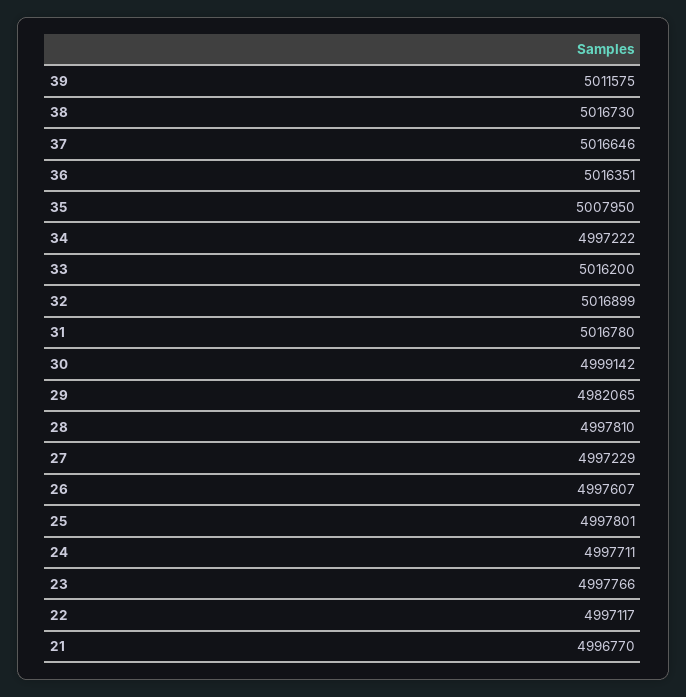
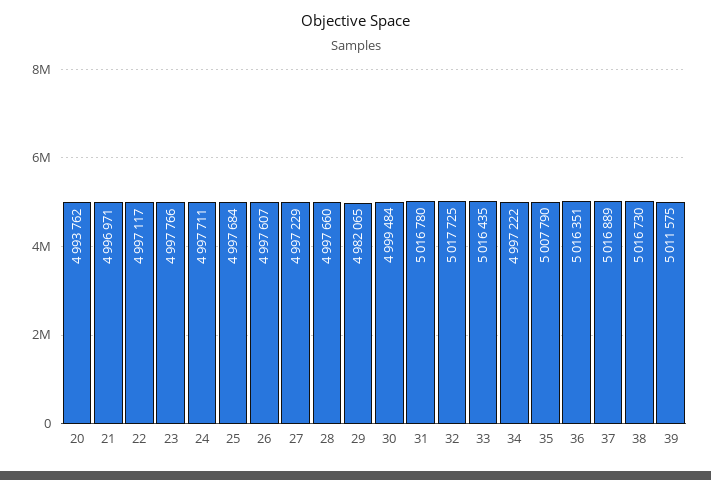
  {
    "39": 5011575,
    "38": 5016730,
-   "37": 5016646,
+   "37": 5016889,
    "36": 5016351,
-   "35": 5007950,
+   "35": 5007790,
    "34": 4997222,
-   "33": 5016200,
+   "33": 5016435,
-   "32": 5016899,
+   "32": 5017725,
    "31": 5016780,
-   "30": 4999142,
+   "30": 4999484,
    "29": 4982065,
-   "28": 4997810,
+   "28": 4997660,
    "27": 4997229,
    "26": 4997607,
-   "25": 4997801,
+   "25": 4997684,
    "24": 4997711,
    "23": 4997766,
    "22": 4997117,
-   "21": 4996770
+   "21": 4996971,
+   "20": 4993762
  }

